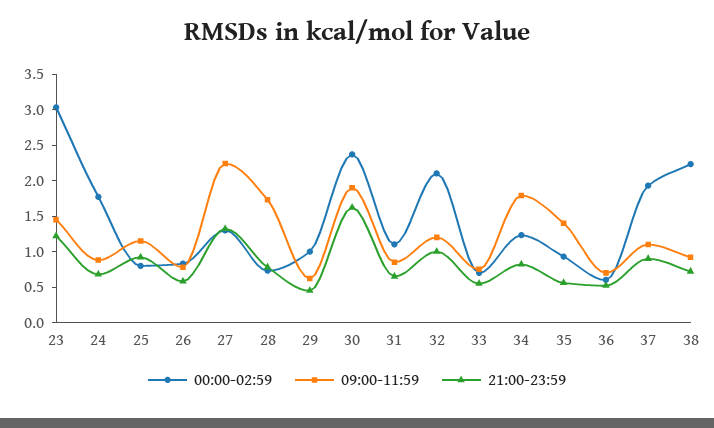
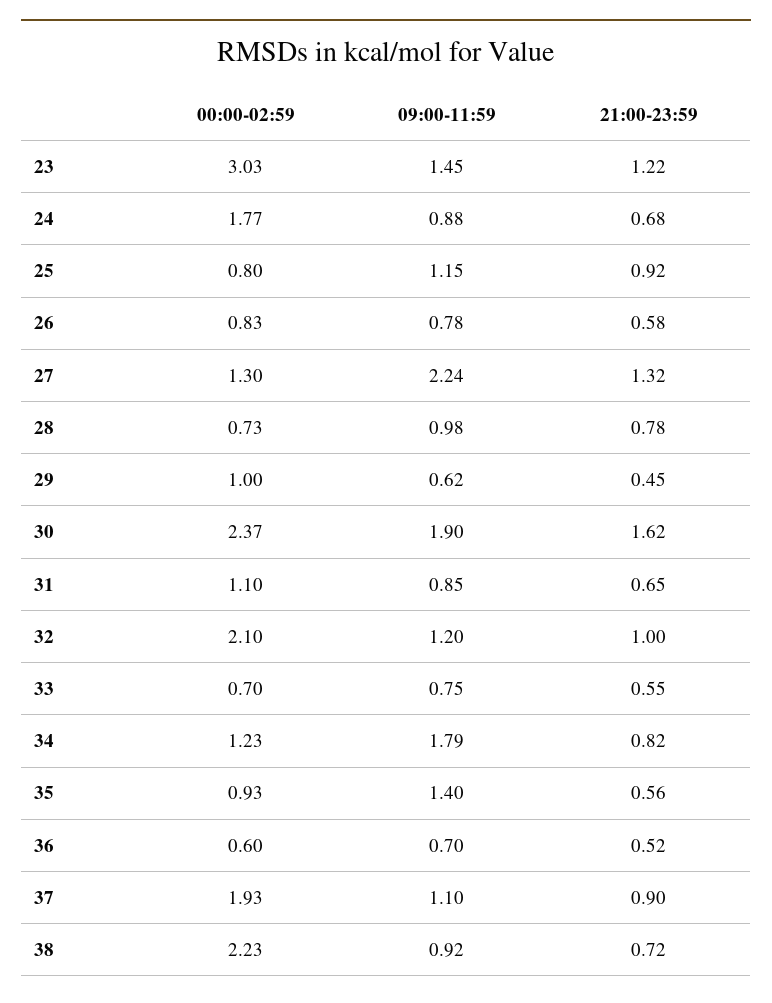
  {
    "00:00-02:59": {
      "23": 3.03,
      "24": 1.77,
      "25": 0.8,
      "26": 0.83,
      "27": 1.3,
      "28": 0.73,
      "29": 1,
      "30": 2.37,
      "31": 1.1,
      "32": 2.1,
      "33": 0.7,
      "34": 1.23,
      "35": 0.93,
      "36": 0.6,
      "37": 1.93,
      "38": 2.23
    },
    "09:00-11:59": {
      "23": 1.45,
      "24": 0.88,
      "25": 1.15,
      "26": 0.78,
      "27": 2.24,
-     "28": 1.75,
+     "28": 0.98,
      "29": 0.62,
      "30": 1.9,
      "31": 0.85,
      "32": 1.2,
      "33": 0.75,
      "34": 1.79,
      "35": 1.4,
      "36": 0.7,
      "37": 1.1,
      "38": 0.92
    },
    "21:00-23:59": {
      "23": 1.22,
      "24": 0.68,
      "25": 0.92,
      "26": 0.58,
      "27": 1.32,
      "28": 0.78,
      "29": 0.45,
      "30": 1.62,
      "31": 0.65,
      "32": 1,
      "33": 0.55,
      "34": 0.82,
      "35": 0.56,
      "36": 0.52,
      "37": 0.9,
      "38": 0.72
    }
  }

